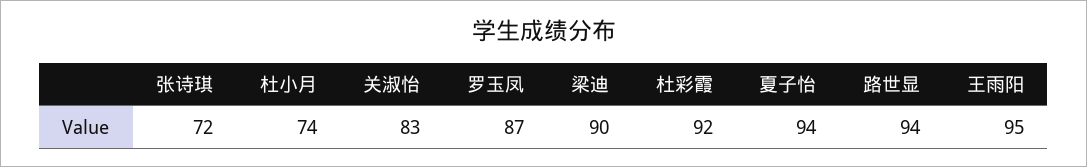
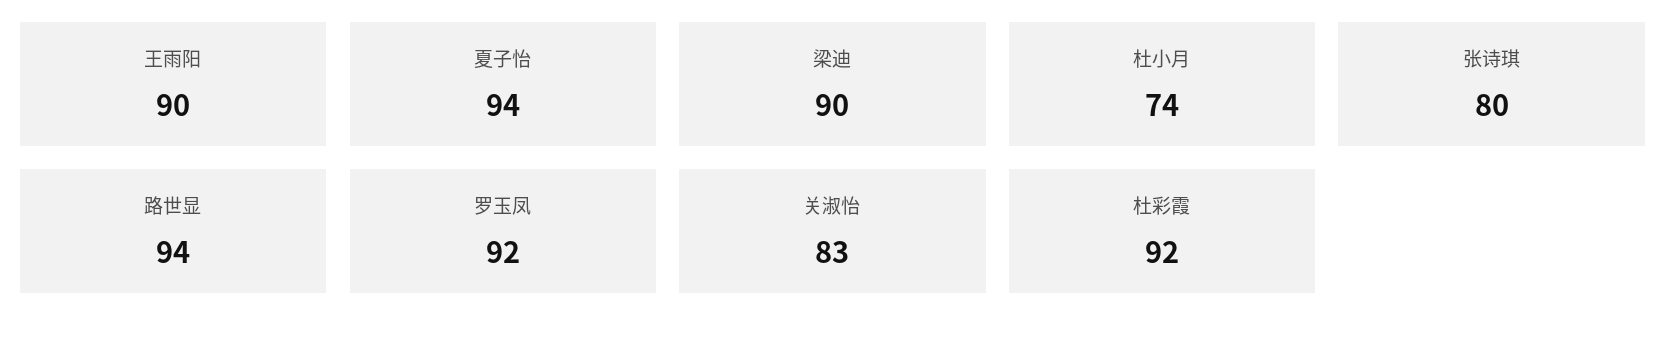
  {
-   "张诗琪": 72,
+   "张诗琪": 80,
    "杜小月": 74,
    "关淑怡": 83,
-   "罗玉凤": 87,
+   "罗玉凤": 92,
    "梁迪": 90,
    "杜彩霞": 92,
    "夏子怡": 94,
    "路世显": 94,
-   "王雨阳": 95
+   "王雨阳": 90
  }

